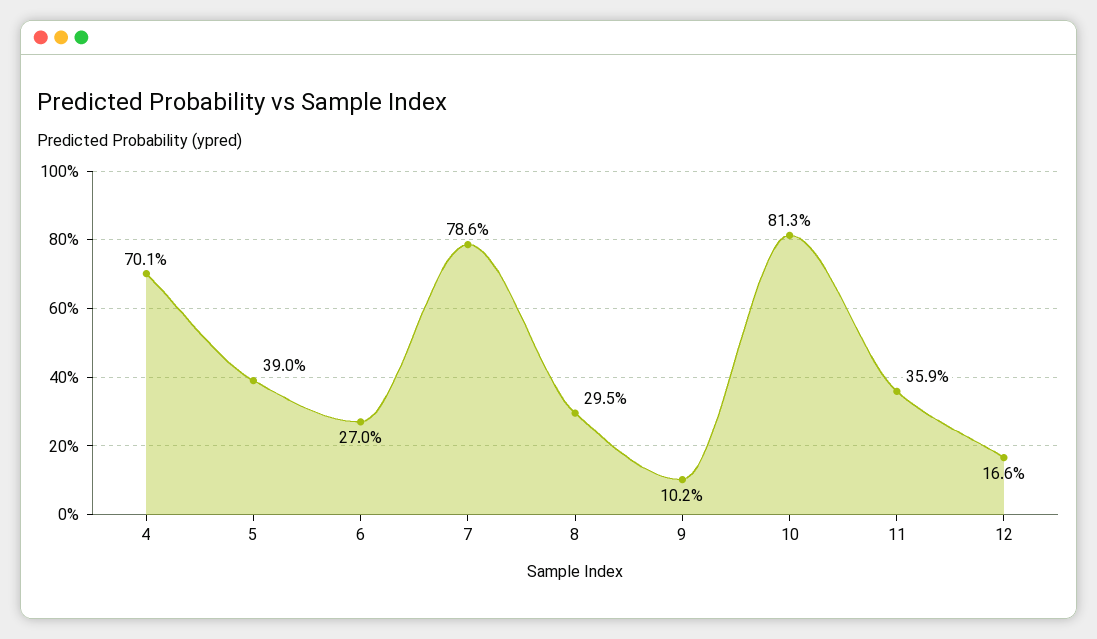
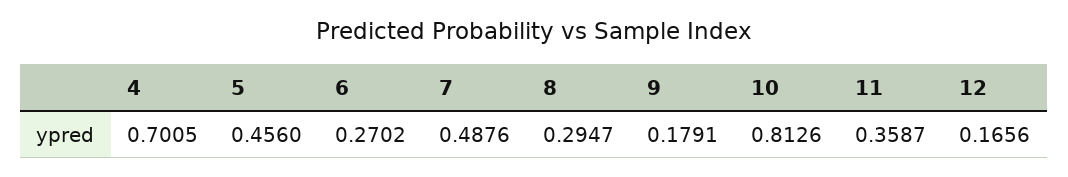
  {
    "4": 0.7005,
-   "5": 0.39,
+   "5": 0.456,
    "6": 0.2702,
-   "7": 0.786,
+   "7": 0.4876,
    "8": 0.2947,
-   "9": 0.102,
+   "9": 0.1791,
    "10": 0.8126,
    "11": 0.3587,
    "12": 0.1656
  }

